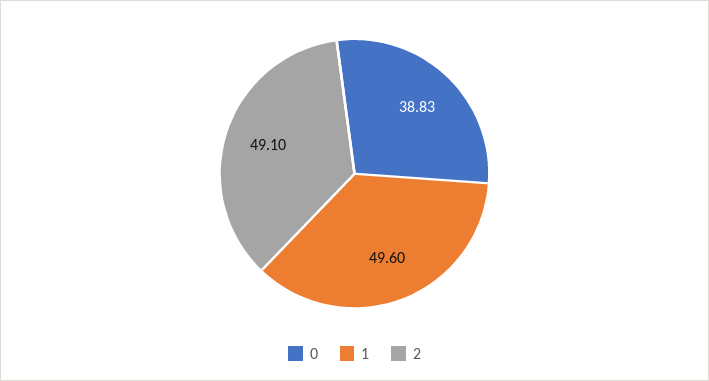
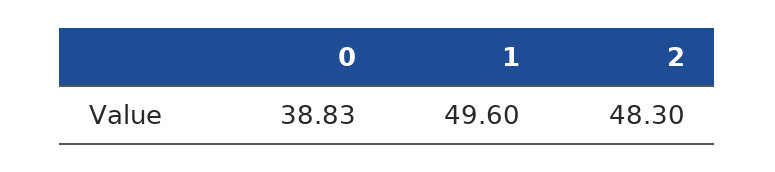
  {
    "0": 38.83,
    "1": 49.6,
-   "2": 49.1
+   "2": 48.3
  }

